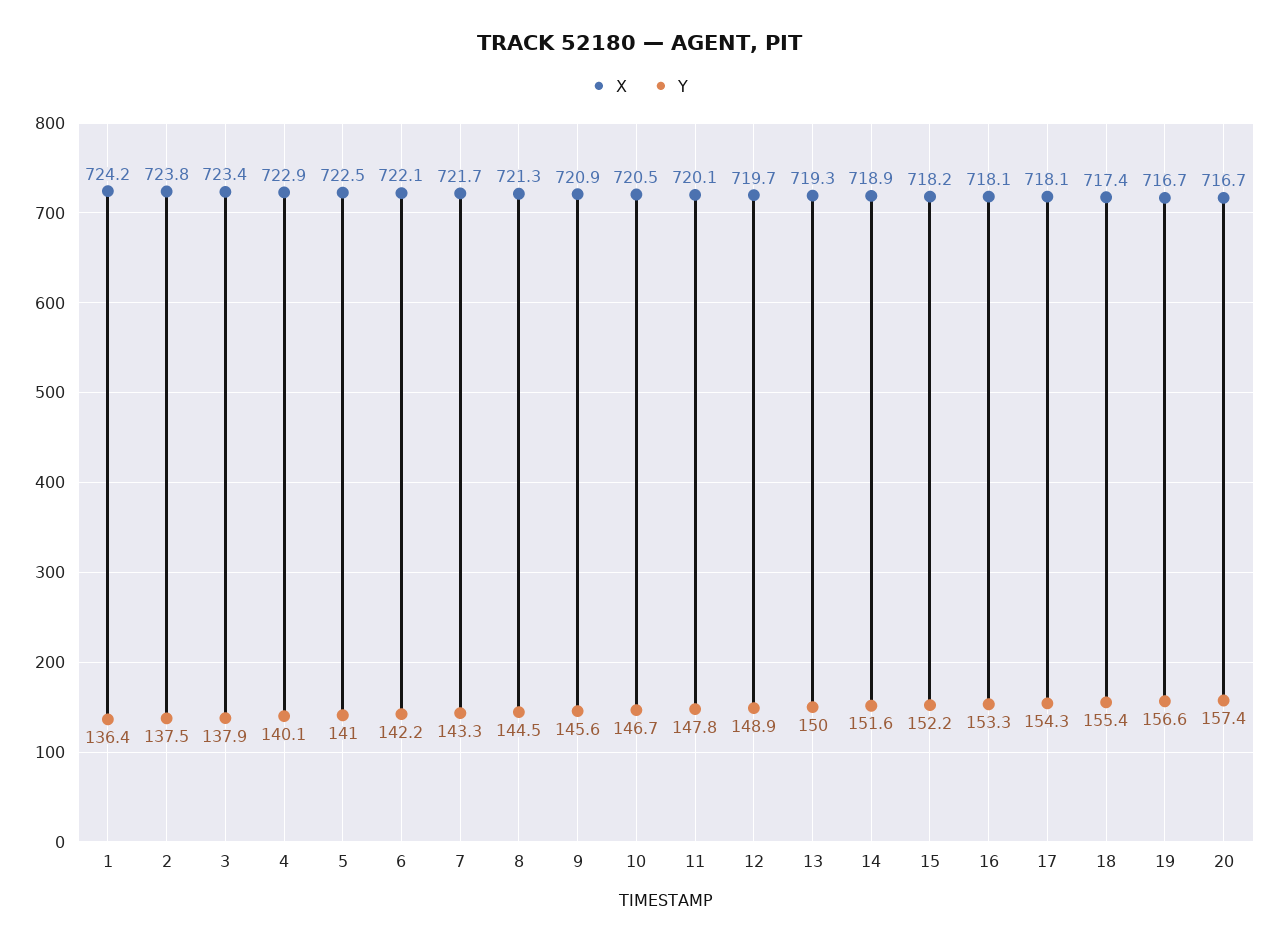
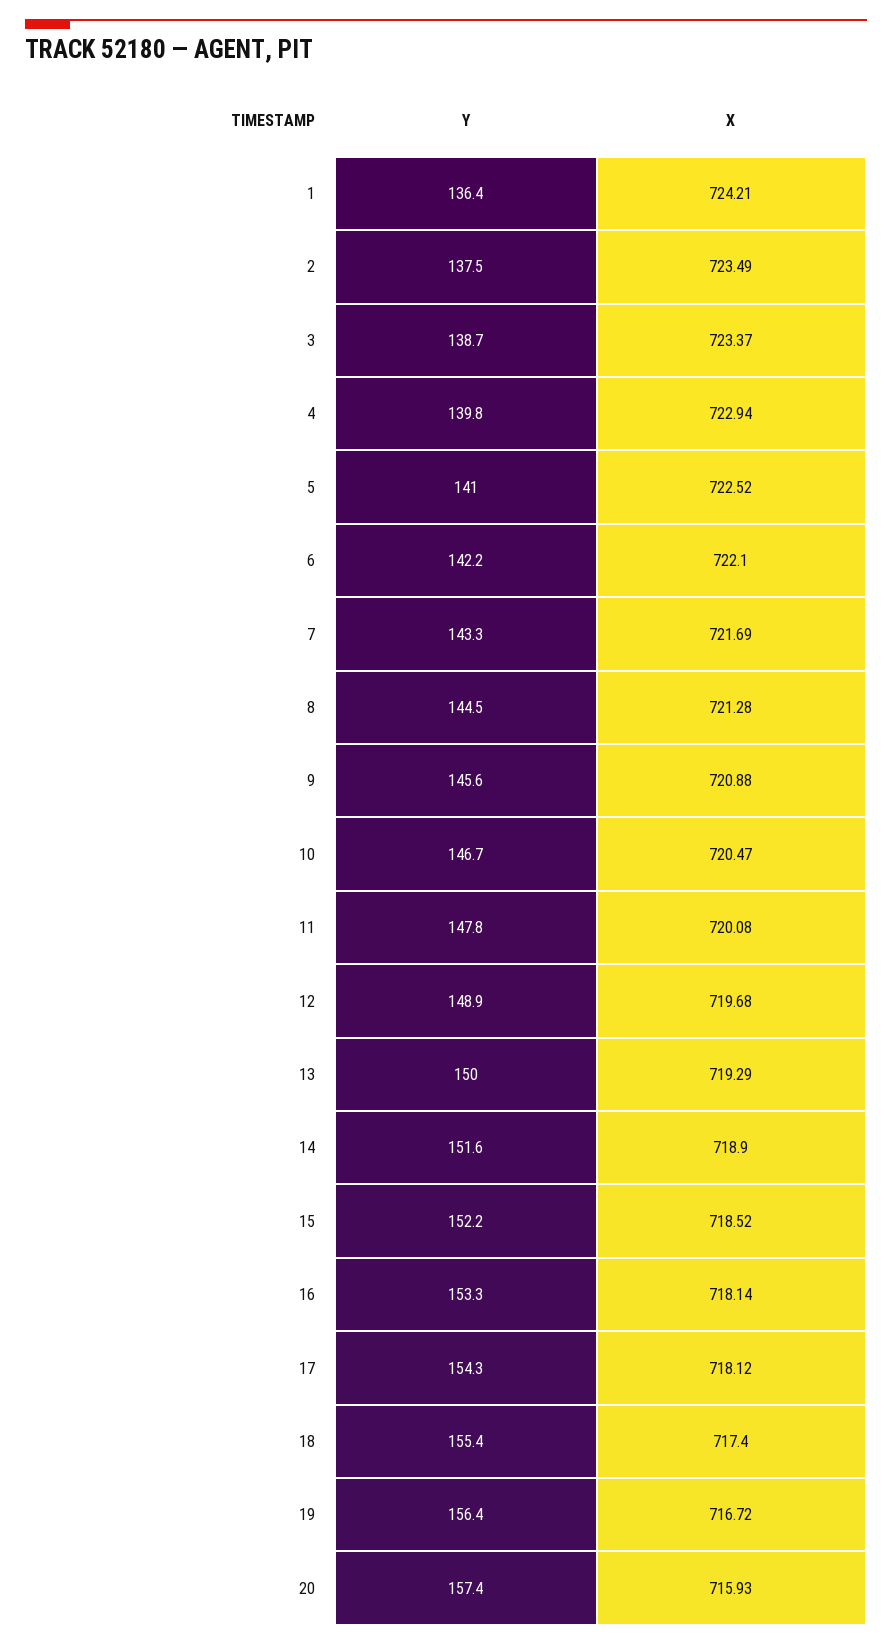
  {
    "X": {
      "1": 724.21,
-     "2": 723.8,
+     "2": 723.49,
      "3": 723.37,
      "4": 722.94,
      "5": 722.52,
      "6": 722.1,
      "7": 721.69,
      "8": 721.28,
      "9": 720.88,
      "10": 720.47,
      "11": 720.08,
      "12": 719.68,
      "13": 719.29,
      "14": 718.9,
-     "15": 718.2,
+     "15": 718.52,
      "16": 718.14,
      "17": 718.12,
      "18": 717.4,
      "19": 716.72,
-     "20": 716.7
+     "20": 715.93
    },
    "Y": {
      "1": 136.4,
      "2": 137.5,
-     "3": 137.9,
+     "3": 138.7,
-     "4": 140.1,
+     "4": 139.8,
      "5": 141,
      "6": 142.2,
      "7": 143.3,
      "8": 144.5,
      "9": 145.6,
      "10": 146.7,
      "11": 147.8,
      "12": 148.9,
      "13": 150,
      "14": 151.6,
      "15": 152.2,
      "16": 153.3,
      "17": 154.3,
      "18": 155.4,
-     "19": 156.6,
+     "19": 156.4,
      "20": 157.4
    }
  }

